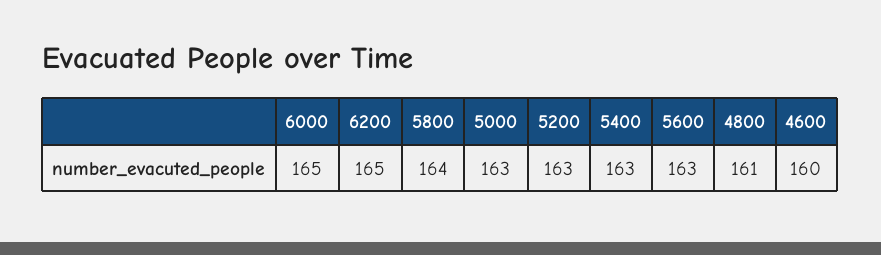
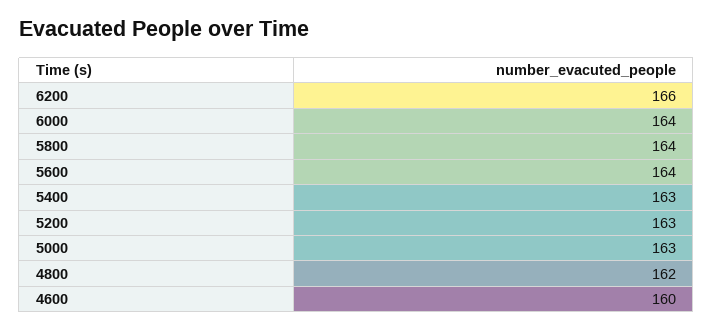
  {
-   "6000": 165,
+   "6000": 164,
-   "6200": 165,
+   "6200": 166,
    "5800": 164,
    "5000": 163,
    "5200": 163,
    "5400": 163,
-   "5600": 163,
+   "5600": 164,
-   "4800": 161,
+   "4800": 162,
    "4600": 160
  }

